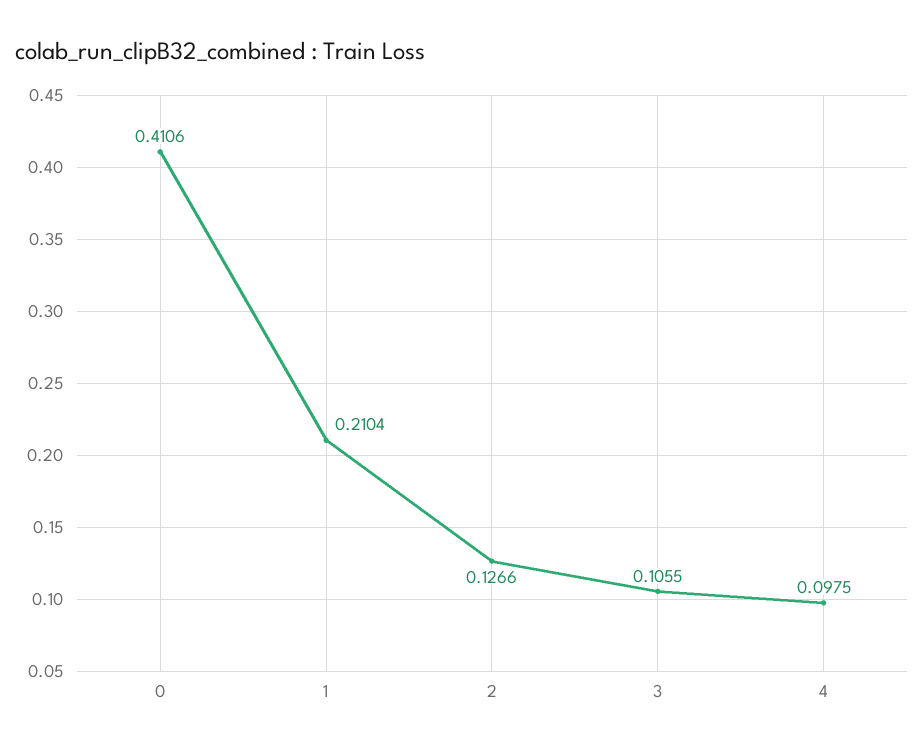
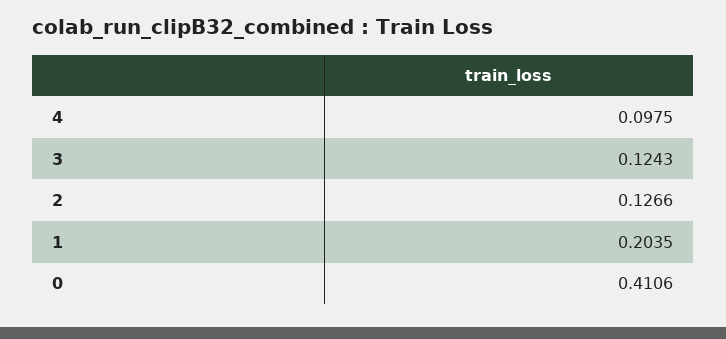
  {
    "0": 0.4106,
-   "1": 0.2104,
+   "1": 0.2035,
    "2": 0.1266,
-   "3": 0.1055,
+   "3": 0.1243,
    "4": 0.0975
  }

